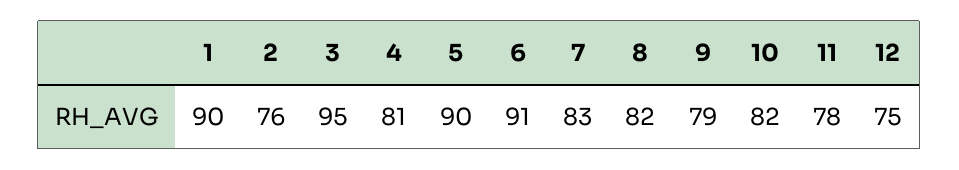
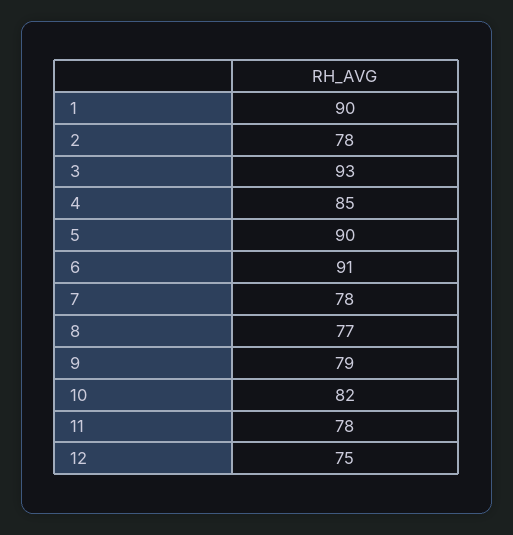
  {
    "1": 90,
-   "2": 76,
+   "2": 78,
-   "3": 95,
+   "3": 93,
-   "4": 81,
+   "4": 85,
    "5": 90,
    "6": 91,
-   "7": 83,
+   "7": 78,
-   "8": 82,
+   "8": 77,
    "9": 79,
    "10": 82,
    "11": 78,
    "12": 75
  }

